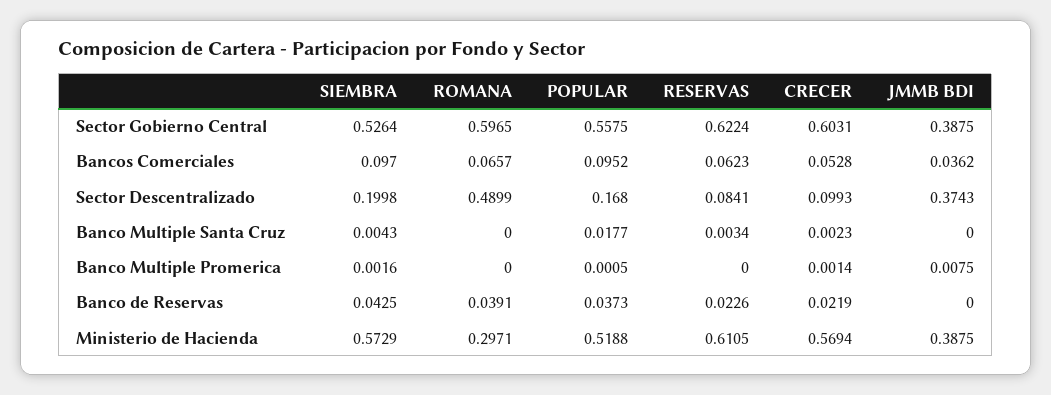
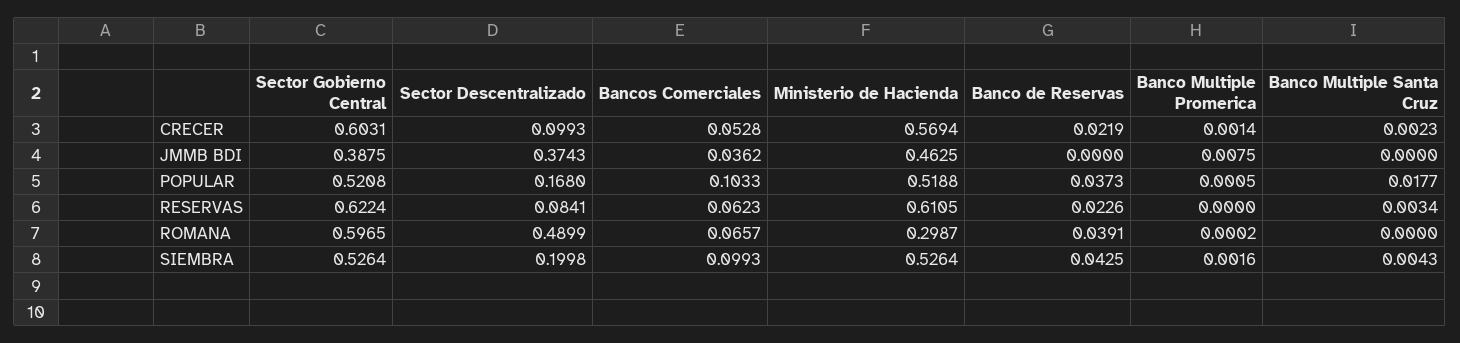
  {
    "SIEMBRA": {
      "Sector Gobierno Central": 0.5264,
-     "Bancos Comerciales": 0.097,
+     "Bancos Comerciales": 0.0993,
      "Sector Descentralizado": 0.1998,
      "Banco Multiple Santa Cruz": 0.0043,
      "Banco Multiple Promerica": 0.0016,
      "Banco de Reservas": 0.0425,
-     "Ministerio de Hacienda": 0.5729
+     "Ministerio de Hacienda": 0.5264
    },
    "ROMANA": {
      "Sector Gobierno Central": 0.5965,
      "Bancos Comerciales": 0.0657,
      "Sector Descentralizado": 0.4899,
      "Banco Multiple Santa Cruz": 0,
-     "Banco Multiple Promerica": 0,
+     "Banco Multiple Promerica": 0.0002,
      "Banco de Reservas": 0.0391,
-     "Ministerio de Hacienda": 0.2971
+     "Ministerio de Hacienda": 0.2987
    },
    "POPULAR": {
-     "Sector Gobierno Central": 0.5575,
+     "Sector Gobierno Central": 0.5208,
-     "Bancos Comerciales": 0.0952,
+     "Bancos Comerciales": 0.1033,
      "Sector Descentralizado": 0.168,
      "Banco Multiple Santa Cruz": 0.0177,
      "Banco Multiple Promerica": 0.0005,
      "Banco de Reservas": 0.0373,
      "Ministerio de Hacienda": 0.5188
    },
    "RESERVAS": {
      "Sector Gobierno Central": 0.6224,
      "Bancos Comerciales": 0.0623,
      "Sector Descentralizado": 0.0841,
      "Banco Multiple Santa Cruz": 0.0034,
      "Banco Multiple Promerica": 0,
      "Banco de Reservas": 0.0226,
      "Ministerio de Hacienda": 0.6105
    },
    "CRECER": {
      "Sector Gobierno Central": 0.6031,
      "Bancos Comerciales": 0.0528,
      "Sector Descentralizado": 0.0993,
      "Banco Multiple Santa Cruz": 0.0023,
      "Banco Multiple Promerica": 0.0014,
      "Banco de Reservas": 0.0219,
      "Ministerio de Hacienda": 0.5694
    },
    "JMMB BDI": {
      "Sector Gobierno Central": 0.3875,
      "Bancos Comerciales": 0.0362,
      "Sector Descentralizado": 0.3743,
      "Banco Multiple Santa Cruz": 0,
      "Banco Multiple Promerica": 0.0075,
      "Banco de Reservas": 0,
-     "Ministerio de Hacienda": 0.3875
+     "Ministerio de Hacienda": 0.4625
    }
  }

